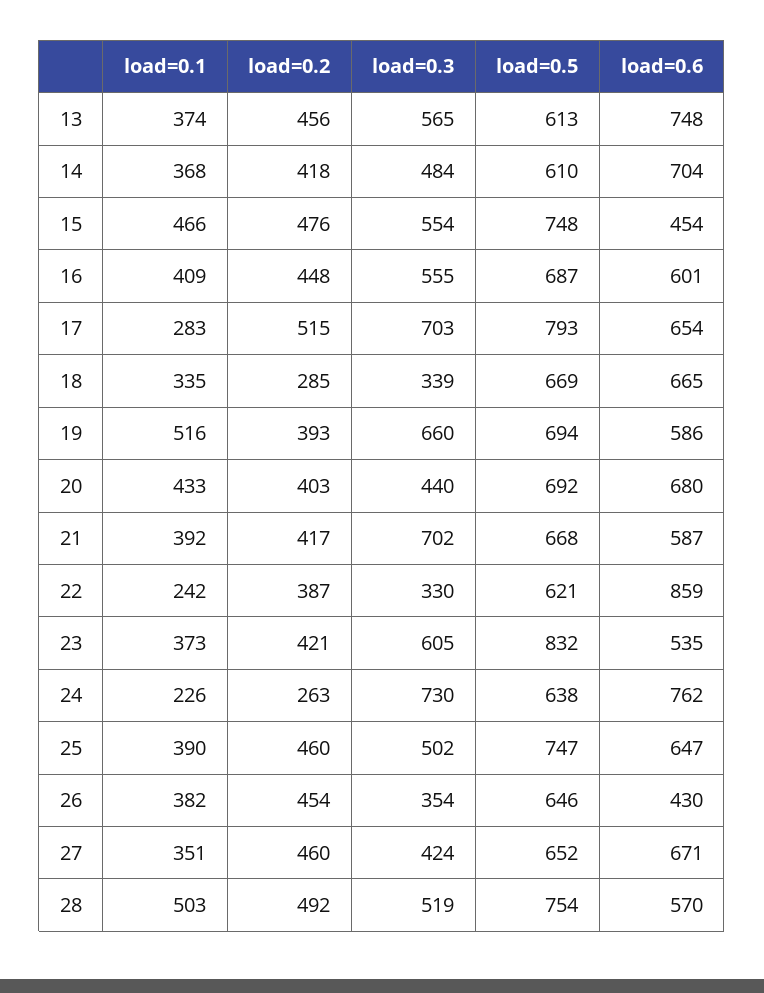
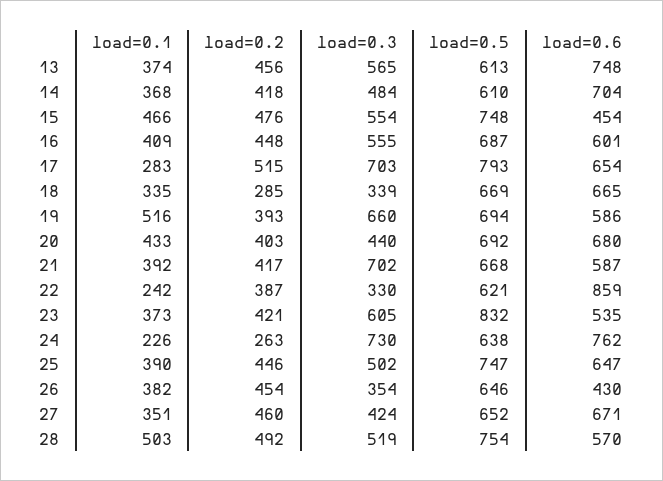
  {
    "load=0.1": {
      "13": 374,
      "14": 368,
      "15": 466,
      "16": 409,
      "17": 283,
      "18": 335,
      "19": 516,
      "20": 433,
      "21": 392,
      "22": 242,
      "23": 373,
      "24": 226,
      "25": 390,
      "26": 382,
      "27": 351,
      "28": 503
    },
    "load=0.2": {
      "13": 456,
      "14": 418,
      "15": 476,
      "16": 448,
      "17": 515,
      "18": 285,
      "19": 393,
      "20": 403,
      "21": 417,
      "22": 387,
      "23": 421,
      "24": 263,
-     "25": 460,
+     "25": 446,
      "26": 454,
      "27": 460,
      "28": 492
    },
    "load=0.3": {
      "13": 565,
      "14": 484,
      "15": 554,
      "16": 555,
      "17": 703,
      "18": 339,
      "19": 660,
      "20": 440,
      "21": 702,
      "22": 330,
      "23": 605,
      "24": 730,
      "25": 502,
      "26": 354,
      "27": 424,
      "28": 519
    },
    "load=0.5": {
      "13": 613,
      "14": 610,
      "15": 748,
      "16": 687,
      "17": 793,
      "18": 669,
      "19": 694,
      "20": 692,
      "21": 668,
      "22": 621,
      "23": 832,
      "24": 638,
      "25": 747,
      "26": 646,
      "27": 652,
      "28": 754
    },
    "load=0.6": {
      "13": 748,
      "14": 704,
      "15": 454,
      "16": 601,
      "17": 654,
      "18": 665,
      "19": 586,
      "20": 680,
      "21": 587,
      "22": 859,
      "23": 535,
      "24": 762,
      "25": 647,
      "26": 430,
      "27": 671,
      "28": 570
    }
  }

